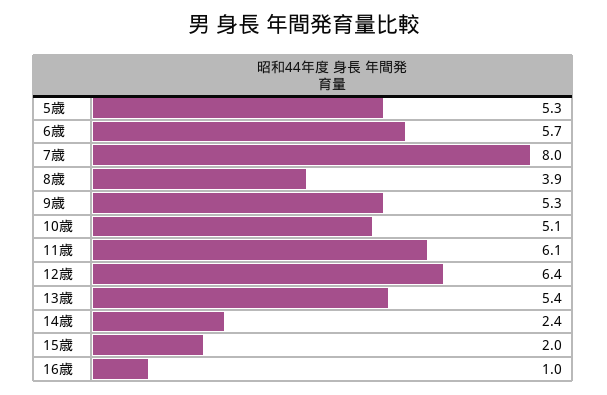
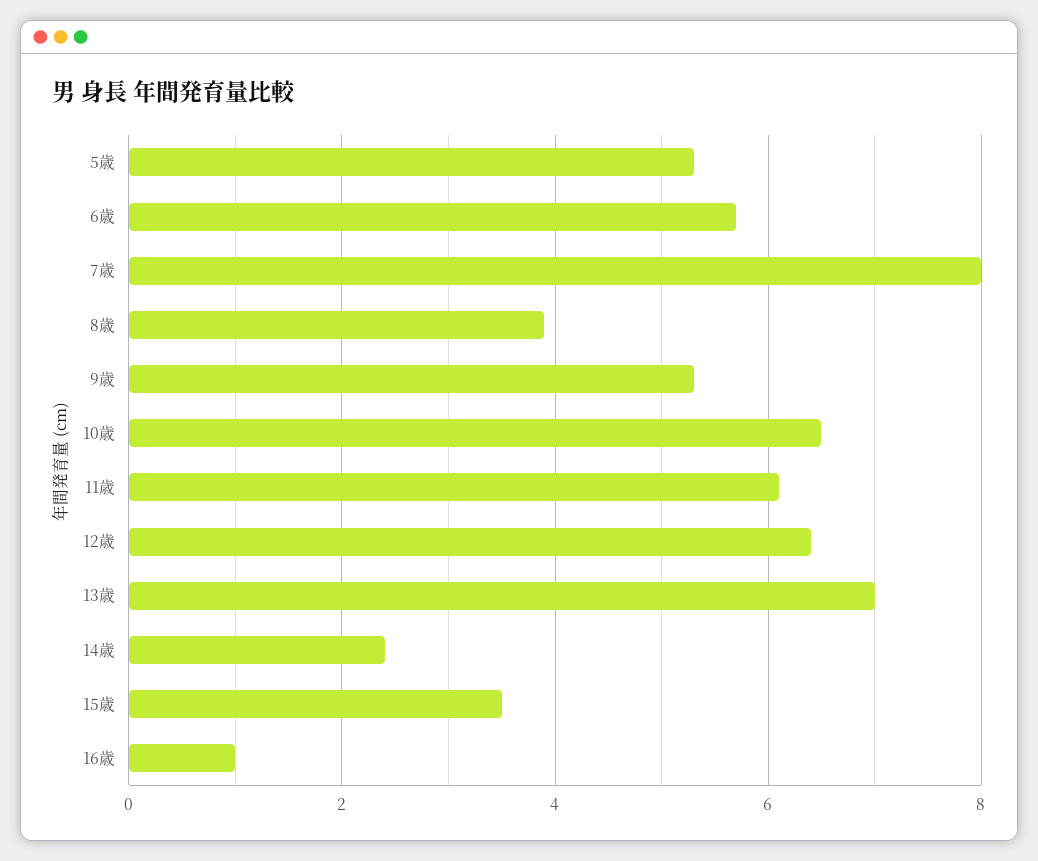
  {
    "5歳": 5.3,
    "6歳": 5.7,
    "7歳": 8,
    "8歳": 3.9,
    "9歳": 5.3,
-   "10歳": 5.1,
+   "10歳": 6.5,
    "11歳": 6.1,
    "12歳": 6.4,
-   "13歳": 5.4,
+   "13歳": 7,
    "14歳": 2.4,
-   "15歳": 2,
+   "15歳": 3.5,
    "16歳": 1
  }

